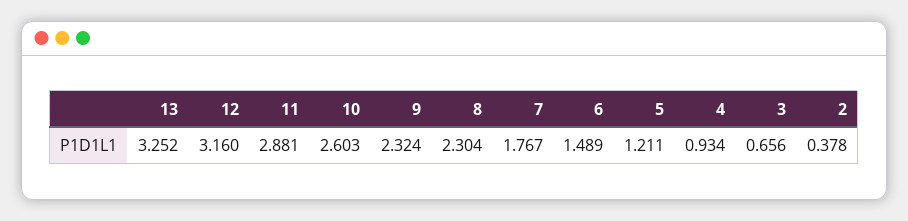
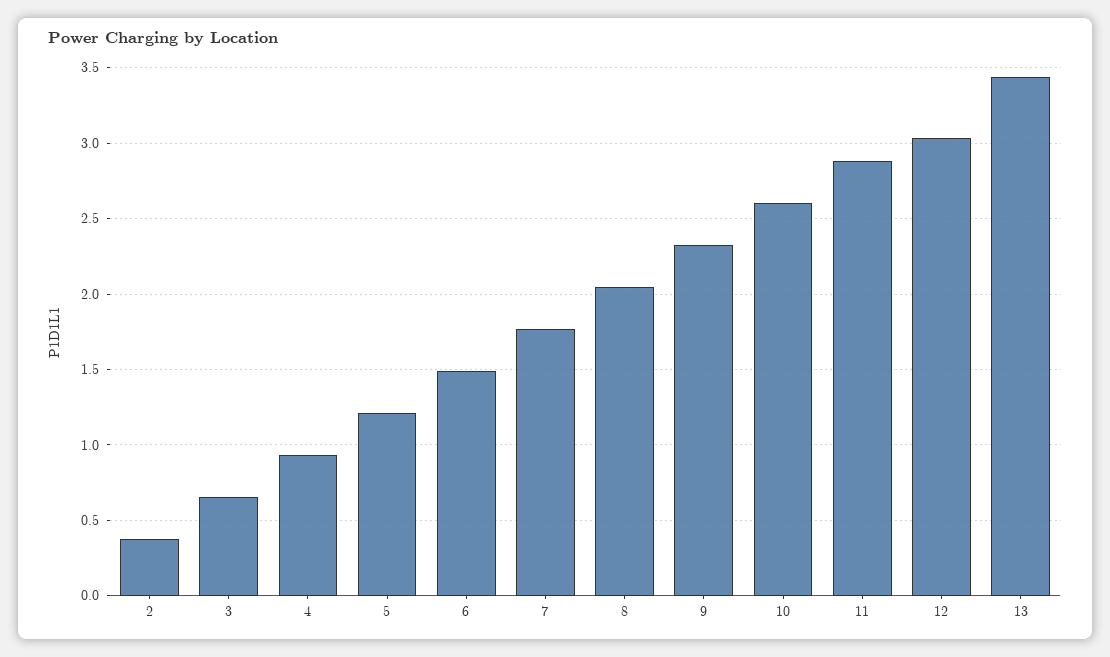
  {
-   "13": 3.252,
+   "13": 3.45,
-   "12": 3.16,
+   "12": 3.05,
    "11": 2.881,
    "10": 2.603,
    "9": 2.324,
-   "8": 2.304,
+   "8": 2.05,
    "7": 1.767,
    "6": 1.489,
    "5": 1.211,
    "4": 0.934,
    "3": 0.656,
    "2": 0.378
  }

